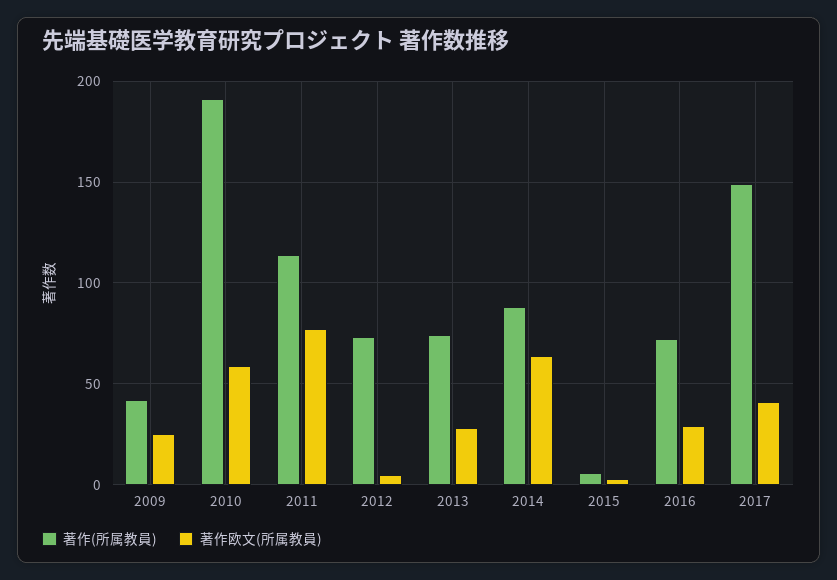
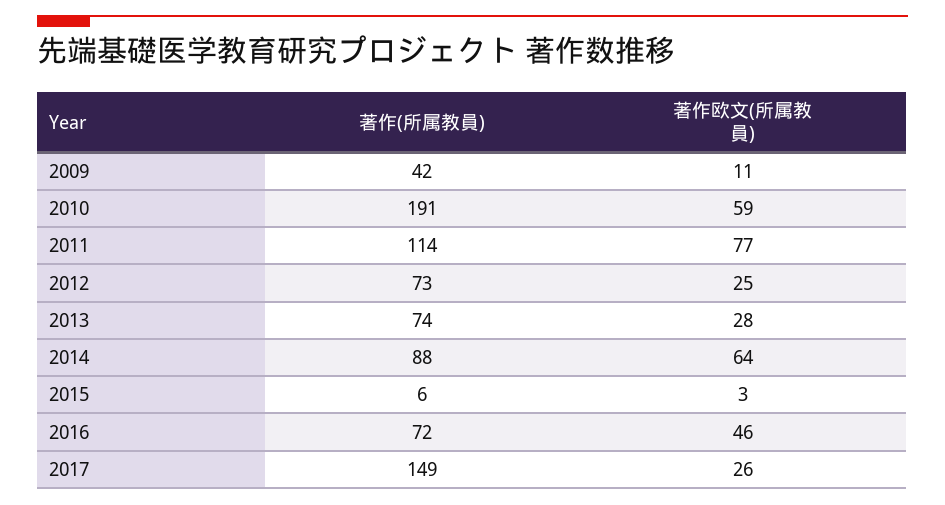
  {
    "著作(所属教員)": {
      "2009": 42,
      "2010": 191,
      "2011": 114,
      "2012": 73,
      "2013": 74,
      "2014": 88,
      "2015": 6,
      "2016": 72,
      "2017": 149
    },
    "著作欧文(所属教員)": {
-     "2009": 25,
+     "2009": 11,
      "2010": 59,
      "2011": 77,
-     "2012": 5,
+     "2012": 25,
      "2013": 28,
      "2014": 64,
      "2015": 3,
-     "2016": 30,
+     "2016": 46,
-     "2017": 40
+     "2017": 26
    }
  }

